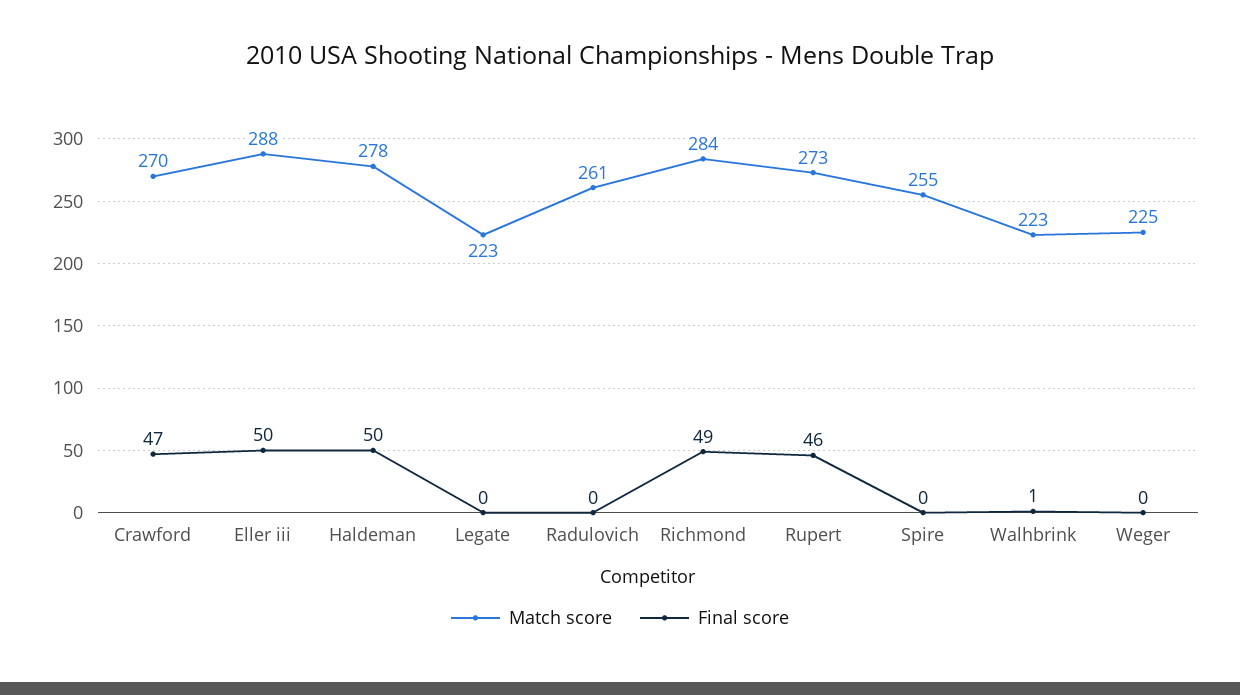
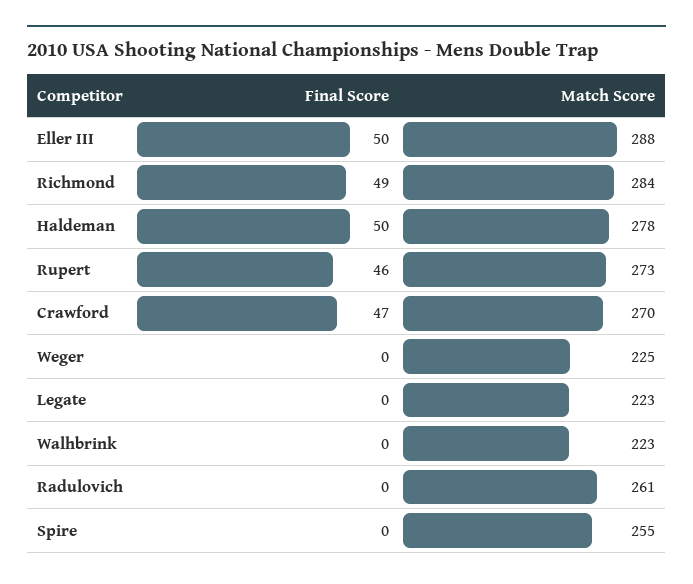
  {
    "Match score": {
      "Crawford": 270,
      "Eller iii": 288,
      "Haldeman": 278,
      "Legate": 223,
      "Radulovich": 261,
      "Richmond": 284,
      "Rupert": 273,
      "Spire": 255,
      "Walhbrink": 223,
      "Weger": 225
    },
    "Final score": {
      "Crawford": 47,
      "Eller iii": 50,
      "Haldeman": 50,
      "Legate": 0,
      "Radulovich": 0,
      "Richmond": 49,
      "Rupert": 46,
      "Spire": 0,
-     "Walhbrink": 1,
+     "Walhbrink": 0,
      "Weger": 0
    }
  }

